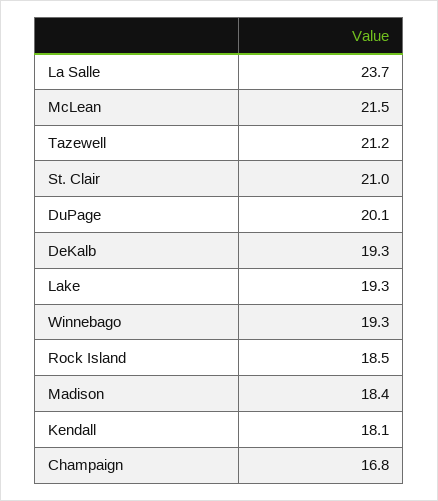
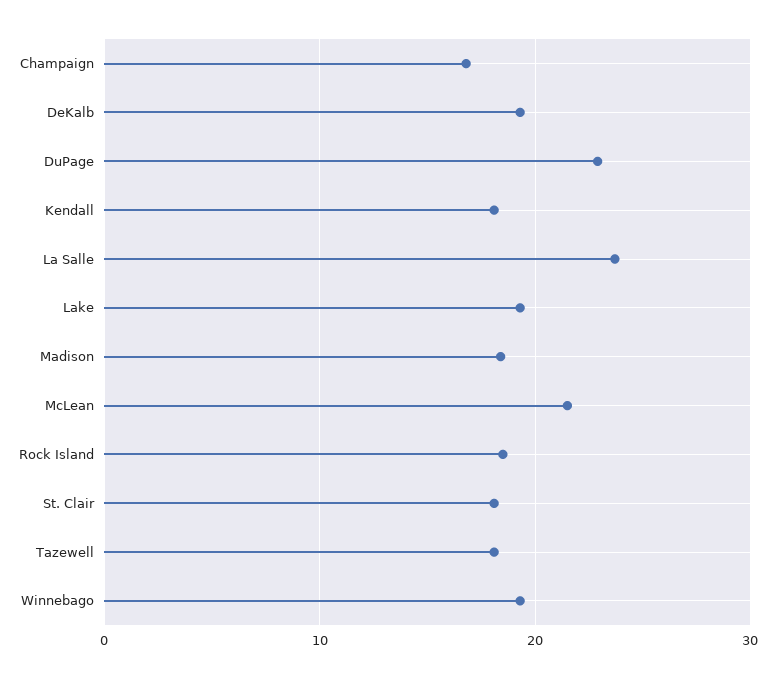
  {
    "La Salle": 23.7,
    "McLean": 21.5,
-   "Tazewell": 21.2,
+   "Tazewell": 18,
-   "St. Clair": 21,
+   "St. Clair": 18,
-   "DuPage": 20.1,
+   "DuPage": 23,
    "DeKalb": 19.3,
    "Lake": 19.3,
    "Winnebago": 19.3,
    "Rock Island": 18.5,
    "Madison": 18.4,
    "Kendall": 18.1,
    "Champaign": 16.8
  }

